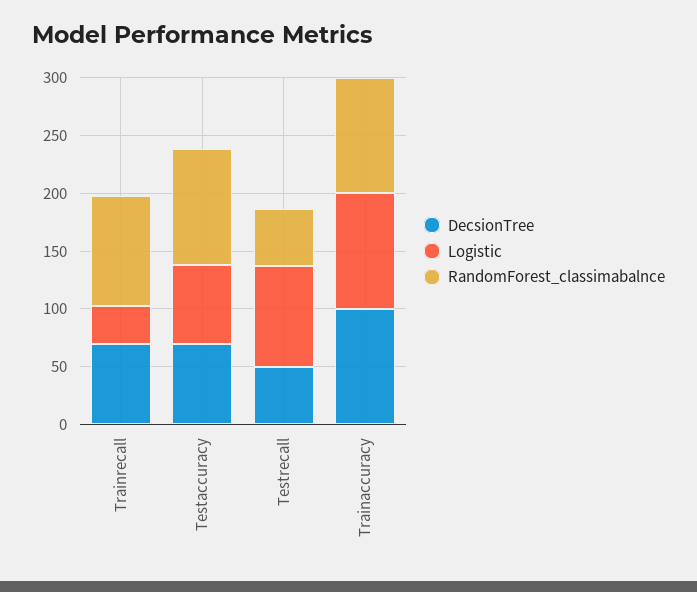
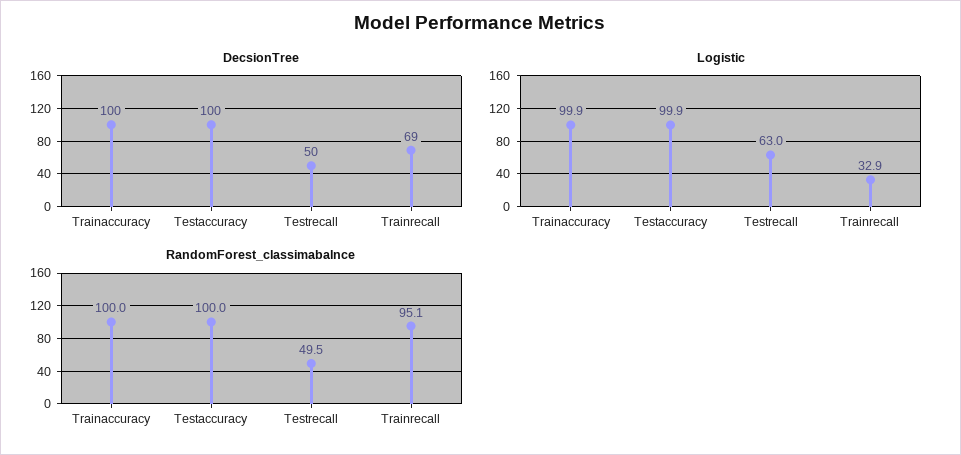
  {
    "DecsionTree": {
      "Trainrecall": 69,
-     "Testaccuracy": 70,
+     "Testaccuracy": 100,
      "Testrecall": 50,
      "Trainaccuracy": 100
    },
    "Logistic": {
      "Trainrecall": 32.9,
-     "Testaccuracy": 70,
+     "Testaccuracy": 99.9,
-     "Testrecall": 90,
+     "Testrecall": 63,
      "Trainaccuracy": 99.9
    },
    "RandomForest_classimabalnce": {
      "Trainrecall": 95.1,
      "Testaccuracy": 100,
      "Testrecall": 49.5,
      "Trainaccuracy": 100
    }
  }

